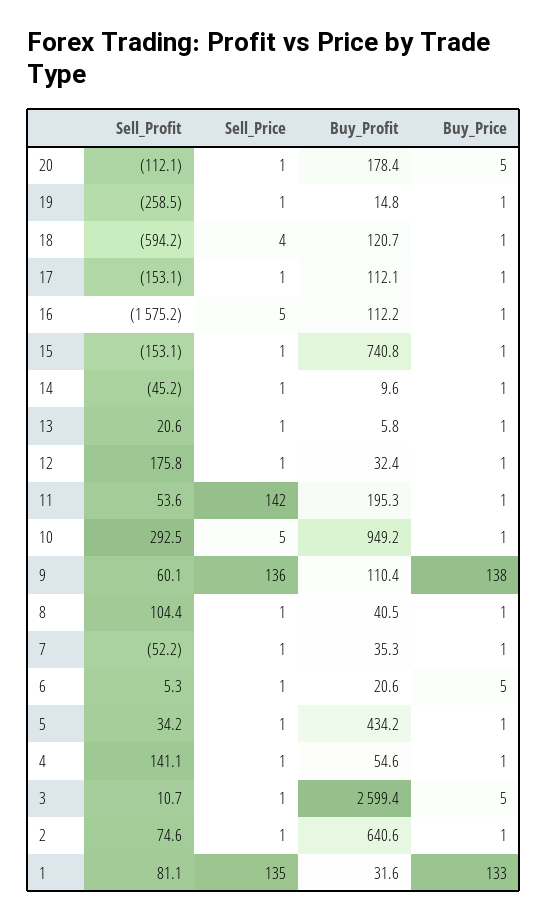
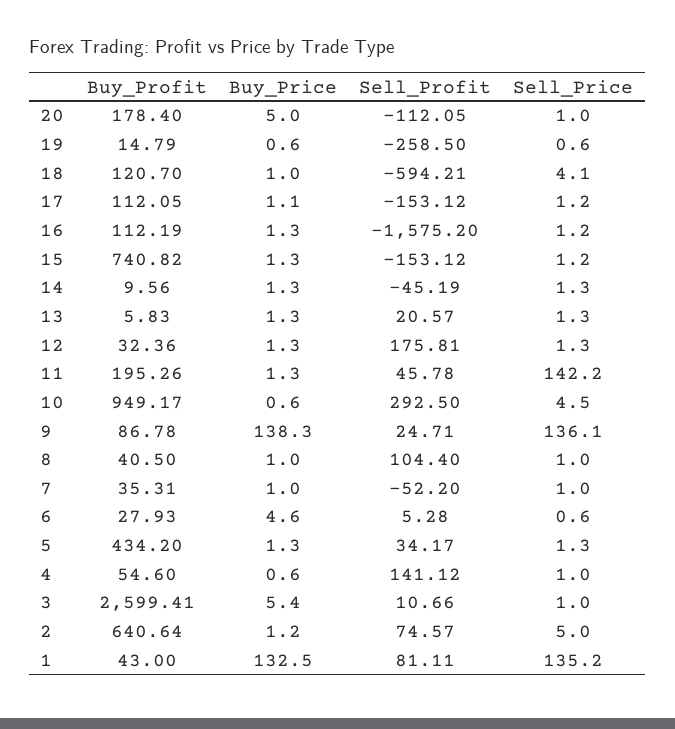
  {
    "Sell_Profit": {
      "20": -112.05,
      "19": -258.5,
      "18": -594.21,
      "17": -153.12,
      "16": -1575.2,
      "15": -153.12,
      "14": -45.19,
      "13": 20.57,
      "12": 175.81,
-     "11": 53.6,
+     "11": 45.78,
      "10": 292.5,
-     "9": 60.1,
+     "9": 24.71,
      "8": 104.4,
      "7": -52.2,
      "6": 5.28,
      "5": 34.17,
      "4": 141.12,
      "3": 10.66,
      "2": 74.57,
      "1": 81.11
    },
    "Sell_Price": {
      "20": 1,
      "19": 0.6,
      "18": 4.1,
      "17": 1.2,
-     "16": 5,
+     "16": 1.2,
      "15": 1.2,
      "14": 1.3,
      "13": 1.3,
      "12": 1.3,
      "11": 142.2,
      "10": 4.5,
      "9": 136.1,
      "8": 1,
      "7": 1,
      "6": 0.6,
      "5": 1.3,
      "4": 1,
      "3": 1,
-     "2": 1,
+     "2": 5,
      "1": 135.2
    },
    "Buy_Profit": {
      "20": 178.4,
      "19": 14.79,
      "18": 120.7,
      "17": 112.05,
      "16": 112.19,
      "15": 740.82,
      "14": 9.56,
      "13": 5.83,
      "12": 32.36,
      "11": 195.26,
      "10": 949.17,
-     "9": 110.4,
+     "9": 86.78,
      "8": 40.5,
      "7": 35.31,
-     "6": 20.6,
+     "6": 27.93,
      "5": 434.2,
      "4": 54.6,
      "3": 2599.41,
      "2": 640.64,
-     "1": 31.6
+     "1": 43
    },
    "Buy_Price": {
      "20": 5,
      "19": 0.6,
      "18": 1,
      "17": 1.1,
      "16": 1.3,
      "15": 1.3,
      "14": 1.3,
      "13": 1.3,
      "12": 1.3,
      "11": 1.3,
      "10": 0.6,
      "9": 138.3,
      "8": 1,
      "7": 1,
      "6": 4.6,
      "5": 1.3,
      "4": 0.6,
      "3": 5.4,
      "2": 1.2,
      "1": 132.5
    }
  }

